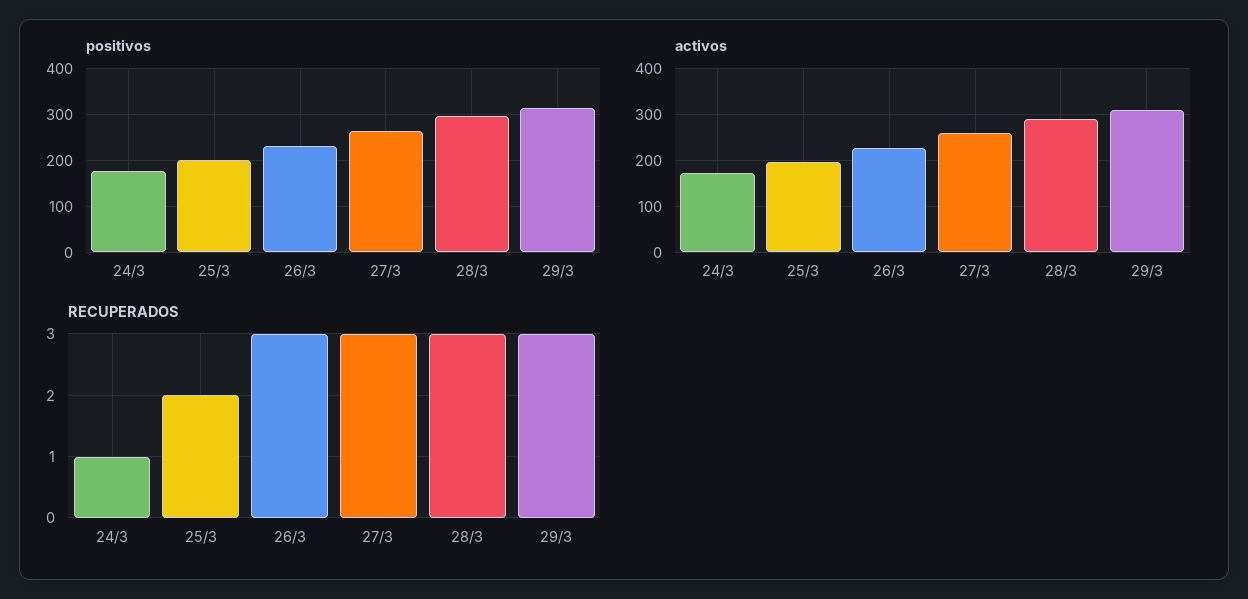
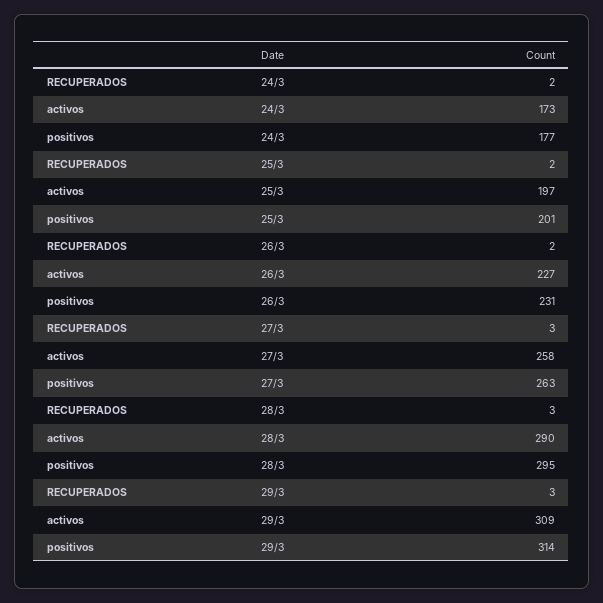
  {
    "positivos": {
      "24/3": 177,
      "25/3": 201,
      "26/3": 231,
      "27/3": 263,
      "28/3": 295,
      "29/3": 314
    },
    "activos": {
      "24/3": 173,
      "25/3": 197,
      "26/3": 227,
      "27/3": 258,
      "28/3": 290,
      "29/3": 309
    },
    "RECUPERADOS": {
-     "24/3": 1,
+     "24/3": 2,
      "25/3": 2,
-     "26/3": 3,
+     "26/3": 2,
      "27/3": 3,
      "28/3": 3,
      "29/3": 3
    }
  }

